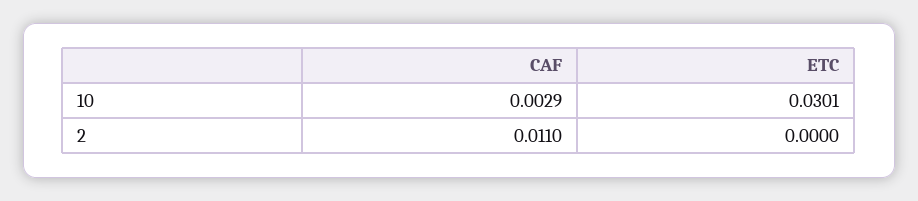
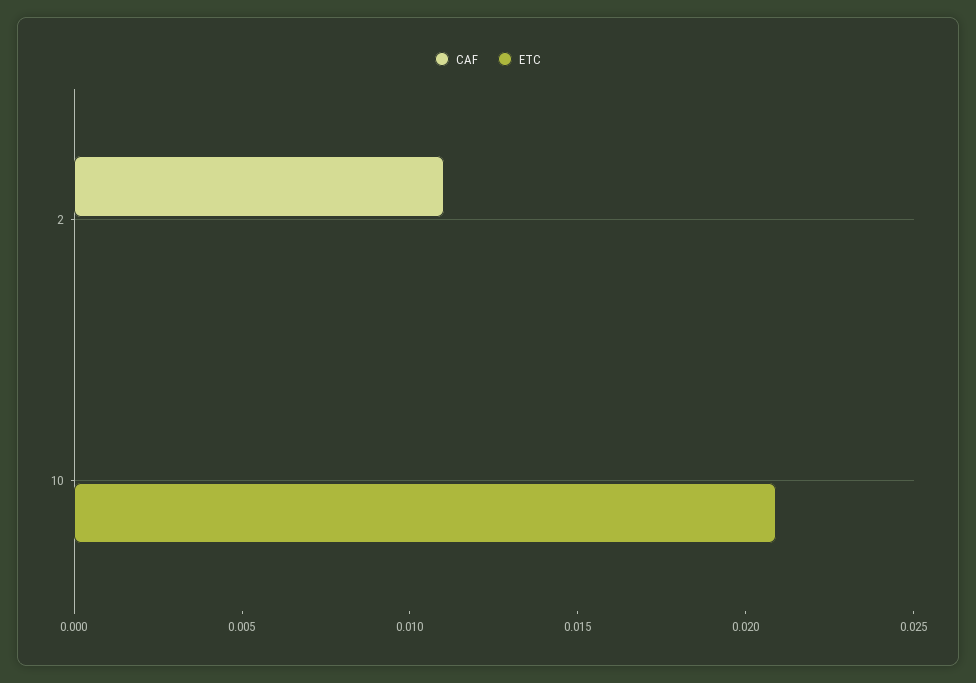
  {
    "CAF": {
-     "10": 0.0029,
+     "10": 0,
      "2": 0.011
    },
    "ETC": {
-     "10": 0.0301,
+     "10": 0.021,
      "2": 0
    }
  }

